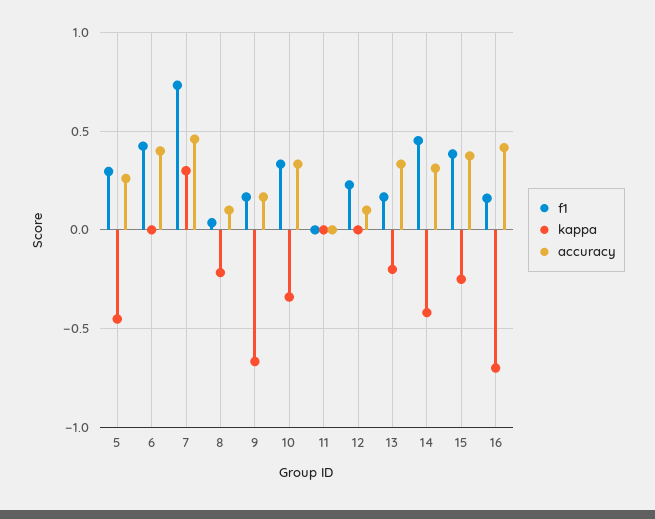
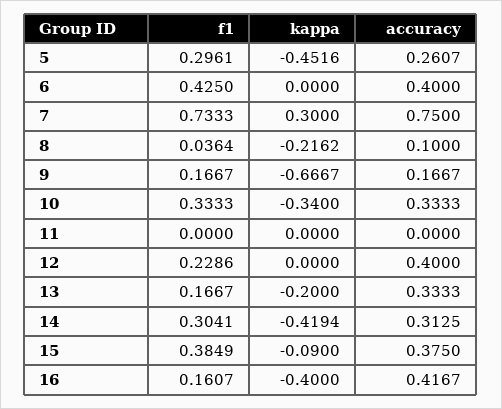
  {
    "f1": {
      "5": 0.2961,
      "6": 0.425,
      "7": 0.7333,
      "8": 0.0364,
      "9": 0.1667,
      "10": 0.3333,
      "11": 0,
      "12": 0.2286,
      "13": 0.1667,
-     "14": 0.45,
+     "14": 0.3041,
      "15": 0.3849,
      "16": 0.1607
    },
    "kappa": {
      "5": -0.4516,
      "6": 0,
      "7": 0.3,
      "8": -0.2162,
      "9": -0.6667,
      "10": -0.34,
      "11": 0,
      "12": 0,
      "13": -0.2,
      "14": -0.4194,
-     "15": -0.25,
+     "15": -0.09,
-     "16": -0.7
+     "16": -0.4
    },
    "accuracy": {
      "5": 0.2607,
      "6": 0.4,
-     "7": 0.45,
+     "7": 0.75,
      "8": 0.1,
      "9": 0.1667,
      "10": 0.3333,
      "11": 0,
-     "12": 0.1,
+     "12": 0.4,
      "13": 0.3333,
      "14": 0.3125,
      "15": 0.375,
      "16": 0.4167
    }
  }

